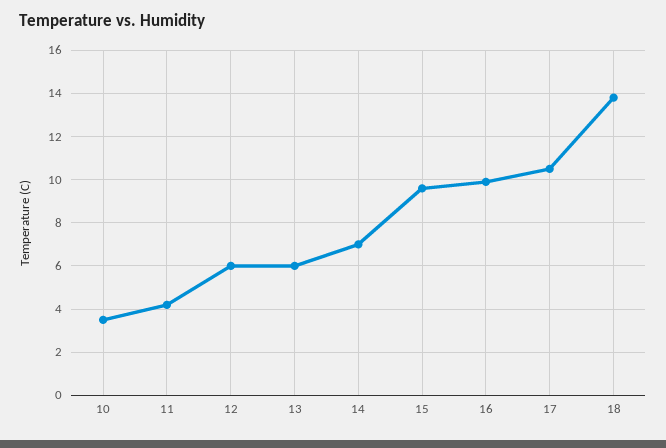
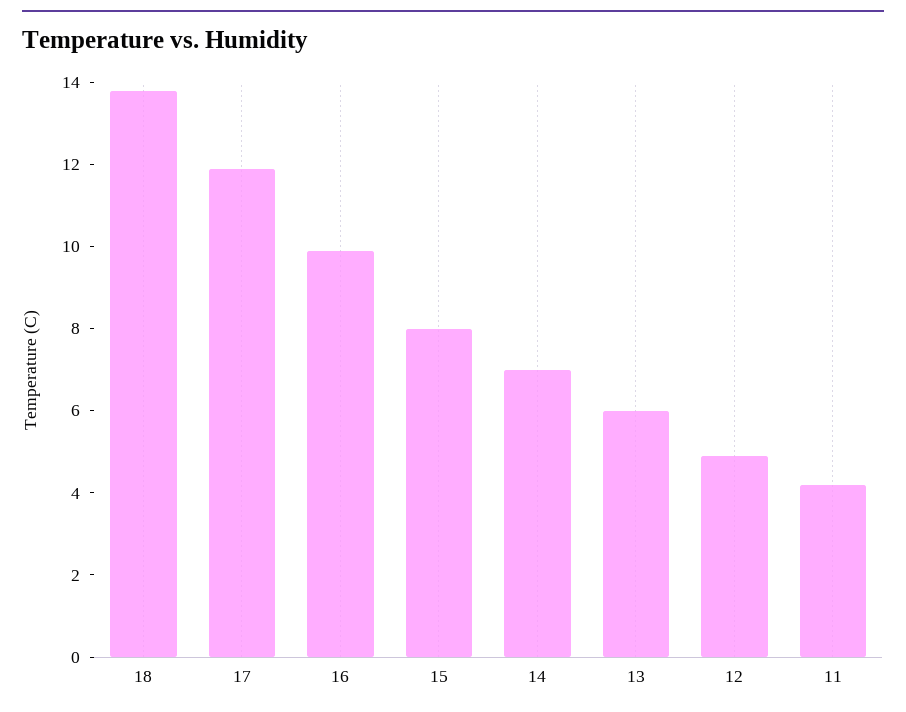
  {
-   "10": 3.5,
    "11": 4,
-   "12": 6,
+   "12": 5,
    "13": 6,
    "14": 7,
-   "15": 9.5,
+   "15": 8,
    "16": 10,
-   "17": 10.5,
+   "17": 12,
    "18": 14
  }

